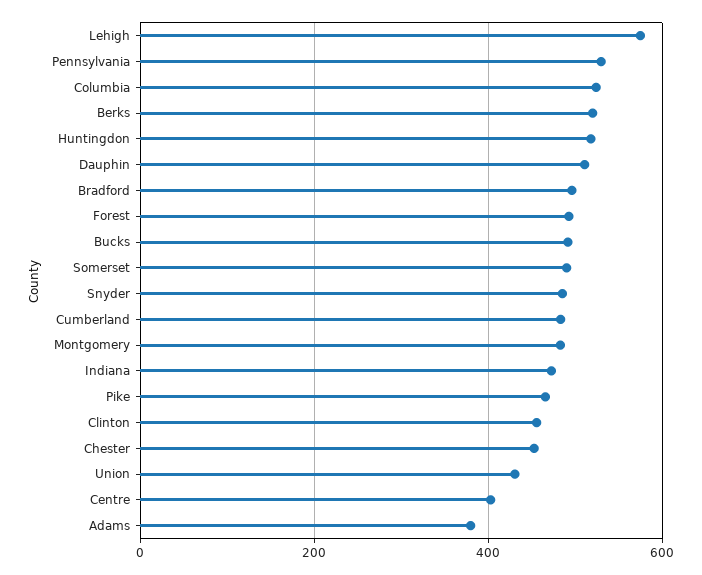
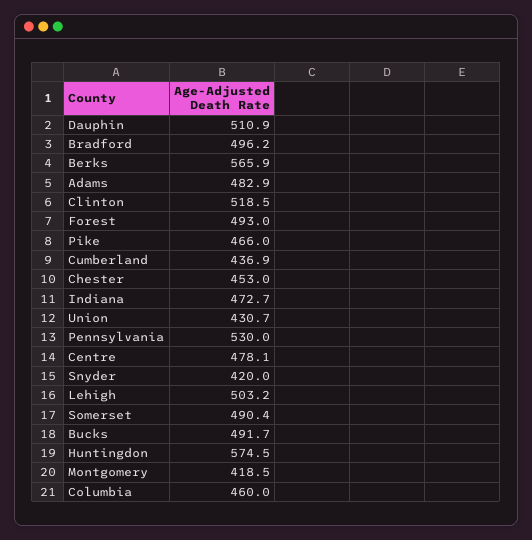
  {
-   "Lehigh": 580,
+   "Lehigh": 503.2,
    "Pennsylvania": 530,
-   "Columbia": 520,
+   "Columbia": 460,
-   "Berks": 520,
+   "Berks": 565.9,
-   "Huntingdon": 520,
+   "Huntingdon": 574.5,
    "Dauphin": 510.9,
    "Bradford": 496.2,
    "Forest": 493,
    "Bucks": 491.7,
    "Somerset": 490.4,
-   "Snyder": 480,
+   "Snyder": 420,
-   "Cumberland": 480,
+   "Cumberland": 436.9,
-   "Montgomery": 480,
+   "Montgomery": 418.5,
    "Indiana": 472.7,
    "Pike": 466,
-   "Clinton": 460,
+   "Clinton": 518.5,
    "Chester": 453,
    "Union": 430.7,
-   "Centre": 400,
+   "Centre": 478.1,
-   "Adams": 380
+   "Adams": 482.9
  }

